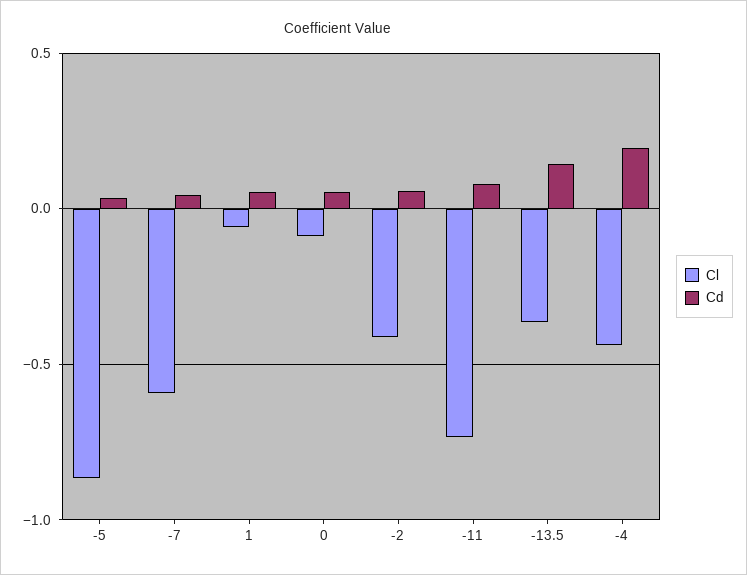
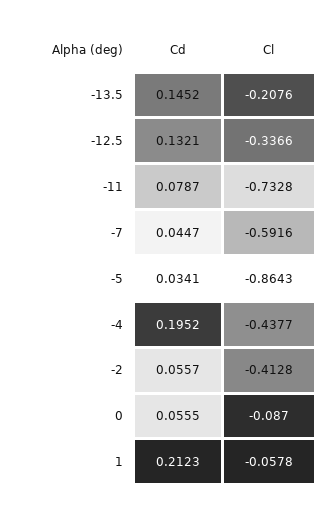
  {
    "Cl": {
      "-5": -0.8643,
      "-7": -0.5916,
      "1": -0.0578,
      "0": -0.087,
      "-2": -0.4128,
      "-11": -0.7328,
-     "-13.5": -0.35,
+     "-13.5": -0.2076,
-     "-4": -0.4377
+     "-4": -0.4377,
+     "-12.5": -0.3366
    },
    "Cd": {
      "-5": 0.0341,
      "-7": 0.0447,
-     "1": 0.05,
+     "1": 0.2123,
      "0": 0.0555,
      "-2": 0.0557,
      "-11": 0.0787,
      "-13.5": 0.1452,
-     "-4": 0.1952
+     "-4": 0.1952,
+     "-12.5": 0.1321
    }
  }

